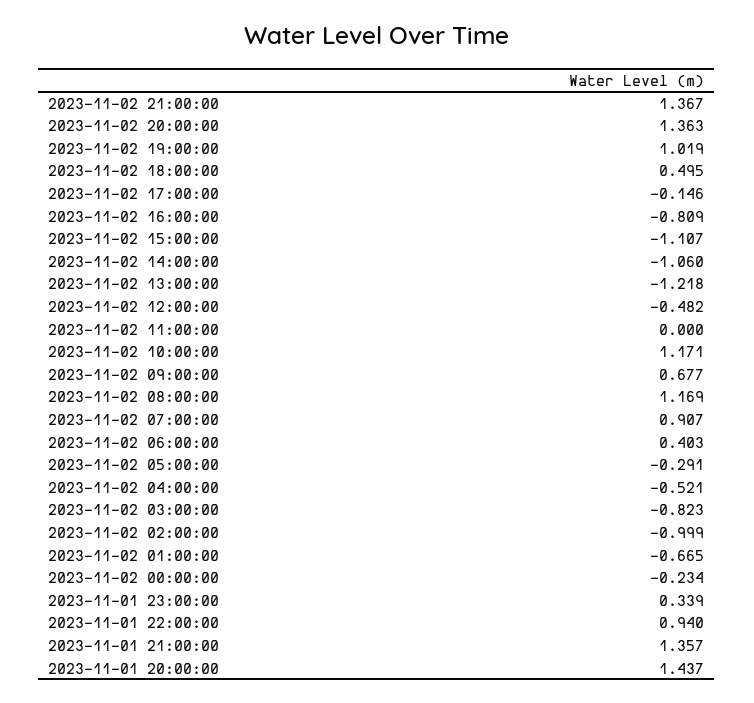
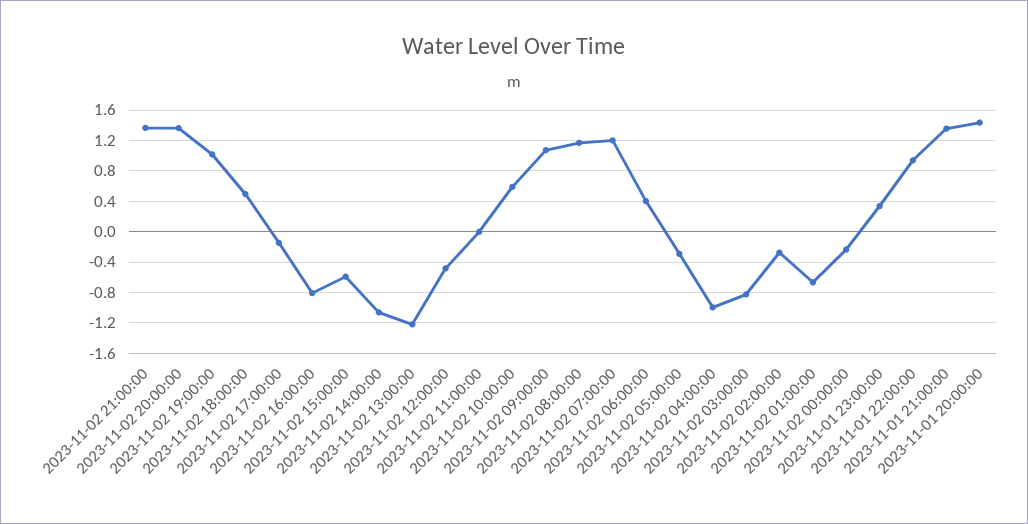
  {
    "2023-11-02 21:00:00": 1.367,
    "2023-11-02 20:00:00": 1.363,
    "2023-11-02 19:00:00": 1.019,
    "2023-11-02 18:00:00": 0.495,
    "2023-11-02 17:00:00": -0.146,
    "2023-11-02 16:00:00": -0.809,
-   "2023-11-02 15:00:00": -1.107,
+   "2023-11-02 15:00:00": -0.6,
    "2023-11-02 14:00:00": -1.06,
    "2023-11-02 13:00:00": -1.218,
    "2023-11-02 12:00:00": -0.482,
    "2023-11-02 11:00:00": 0,
-   "2023-11-02 10:00:00": 1.171,
+   "2023-11-02 10:00:00": 0.6,
-   "2023-11-02 09:00:00": 0.677,
+   "2023-11-02 09:00:00": 1.1,
    "2023-11-02 08:00:00": 1.169,
-   "2023-11-02 07:00:00": 0.907,
+   "2023-11-02 07:00:00": 1.2,
    "2023-11-02 06:00:00": 0.403,
    "2023-11-02 05:00:00": -0.291,
-   "2023-11-02 04:00:00": -0.521,
+   "2023-11-02 04:00:00": -1,
    "2023-11-02 03:00:00": -0.823,
-   "2023-11-02 02:00:00": -0.999,
+   "2023-11-02 02:00:00": -0.3,
    "2023-11-02 01:00:00": -0.665,
    "2023-11-02 00:00:00": -0.234,
    "2023-11-01 23:00:00": 0.339,
    "2023-11-01 22:00:00": 0.94,
    "2023-11-01 21:00:00": 1.357,
    "2023-11-01 20:00:00": 1.437
  }

